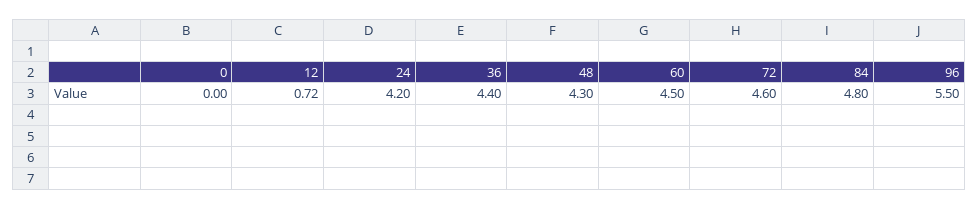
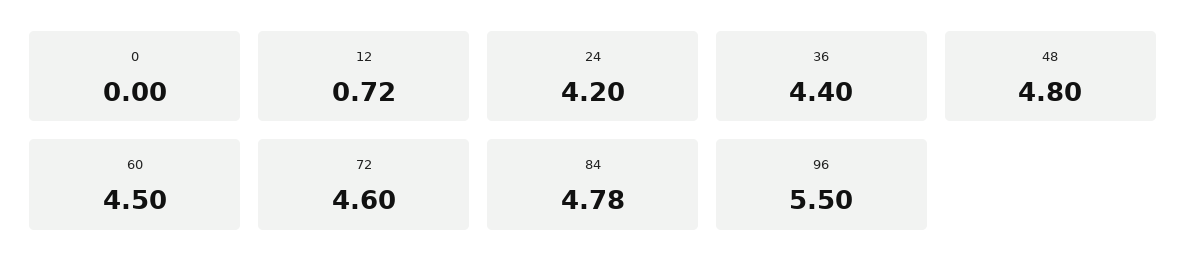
  {
    "0": 0,
    "12": 0.72,
    "24": 4.2,
    "36": 4.4,
-   "48": 4.3,
+   "48": 4.8,
    "60": 4.5,
    "72": 4.6,
-   "84": 4.8,
+   "84": 4.78,
    "96": 5.5
  }

